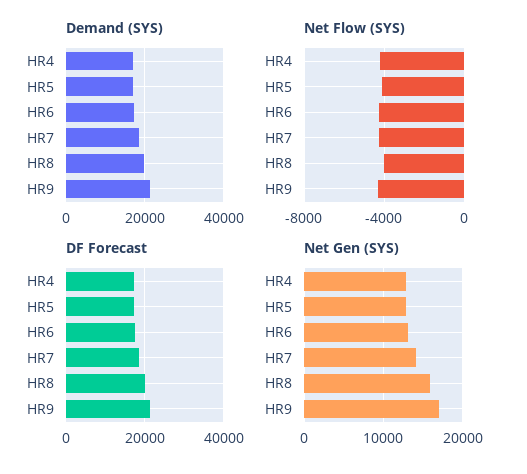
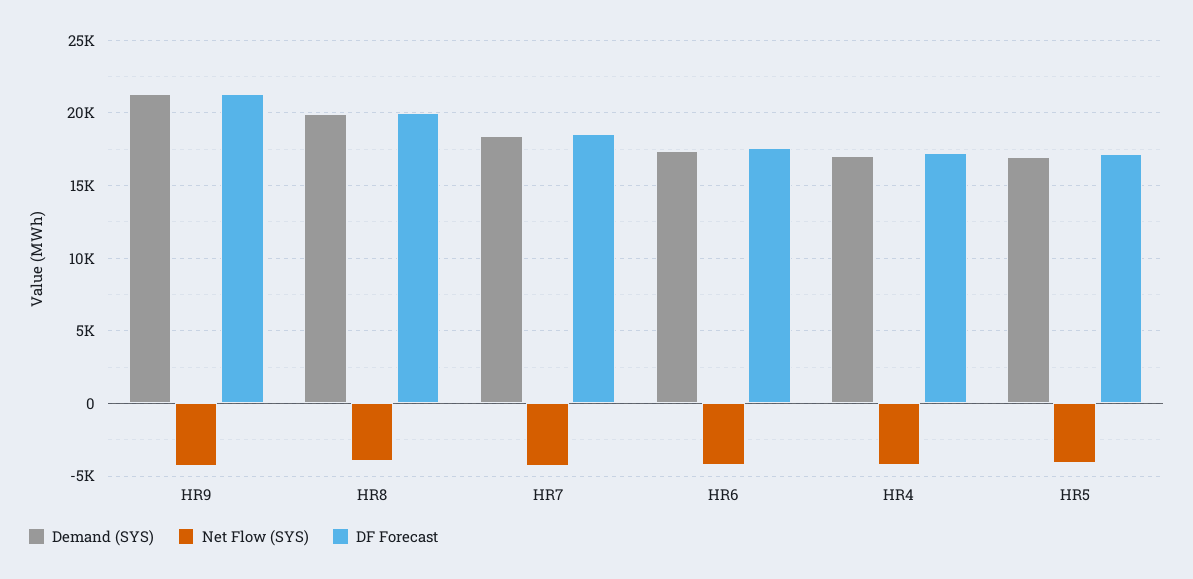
  {
    "Demand (SYS)": {
      "HR4": 17000,
      "HR5": 17000,
      "HR6": 17500,
      "HR7": 18500,
      "HR8": 20000,
      "HR9": 21500
    },
    "Net Flow (SYS)": {
      "HR4": -4000,
      "HR5": -4000,
      "HR6": -4500,
      "HR7": -4500,
      "HR8": -4000,
      "HR9": -4500
    },
    "DF Forecast": {
      "HR4": 17000,
      "HR5": 17000,
      "HR6": 17500,
      "HR7": 18500,
      "HR8": 20000,
      "HR9": 21500
-   },
+   }
-   "Net Gen (SYS)": {
-     "HR4": 13000,
-     "HR5": 13000,
-     "HR6": 13000,
-     "HR7": 14000,
-     "HR8": 16000,
-     "HR9": 17000
-   }
  }

